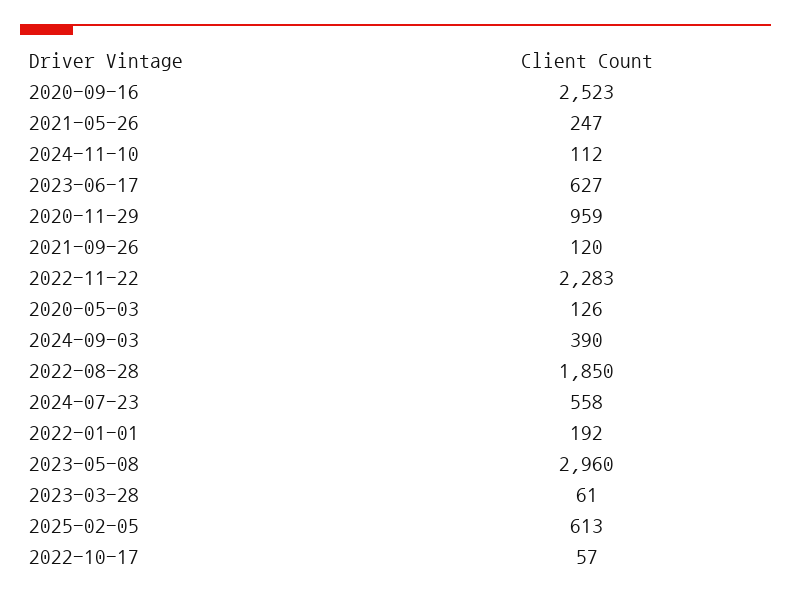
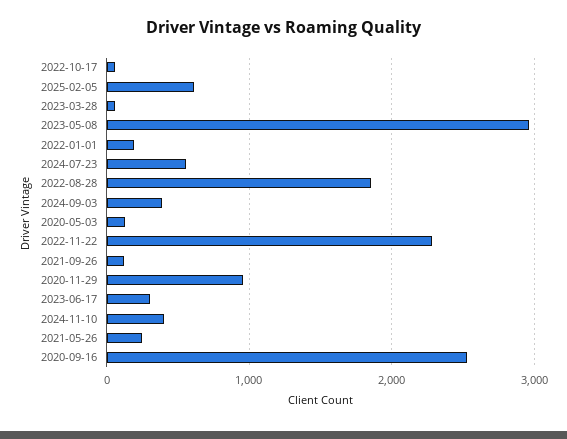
  {
    "2020-09-16": 2523,
    "2021-05-26": 247,
-   "2024-11-10": 112,
+   "2024-11-10": 400,
-   "2023-06-17": 627,
+   "2023-06-17": 300,
    "2020-11-29": 959,
    "2021-09-26": 120,
    "2022-11-22": 2283,
    "2020-05-03": 126,
    "2024-09-03": 390,
    "2022-08-28": 1850,
    "2024-07-23": 558,
    "2022-01-01": 192,
    "2023-05-08": 2960,
    "2023-03-28": 61,
    "2025-02-05": 613,
    "2022-10-17": 57
  }

